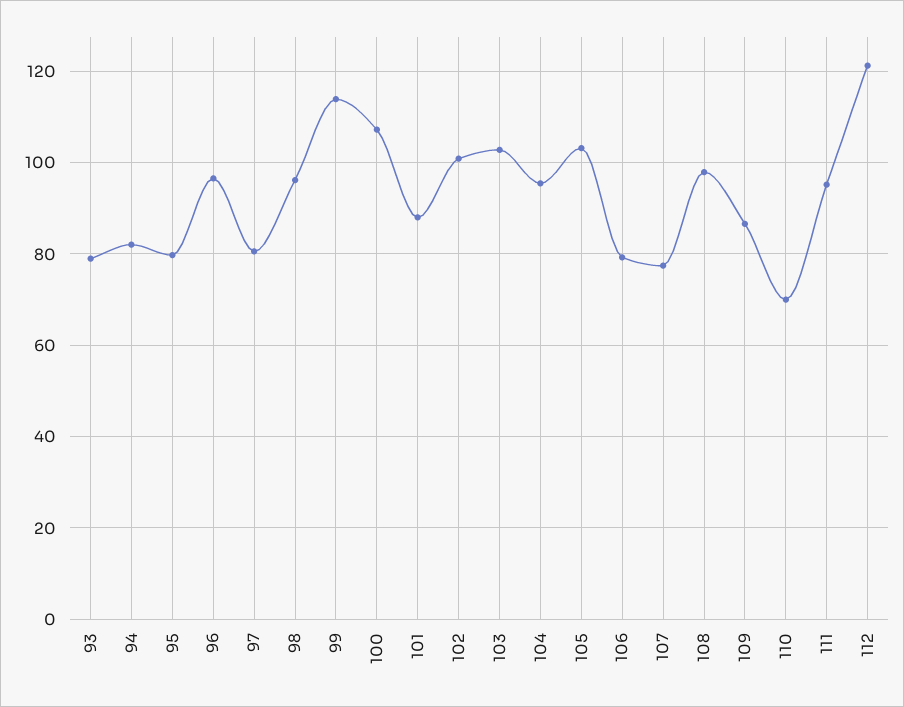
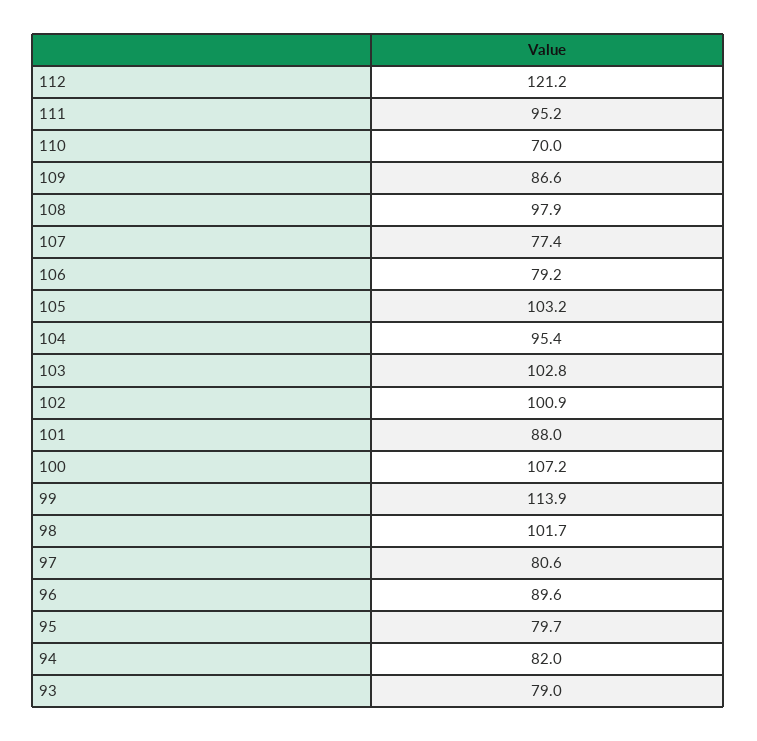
  {
    "93": 79,
    "94": 82,
    "95": 79.7,
-   "96": 96,
+   "96": 89.6,
    "97": 80.6,
-   "98": 96,
+   "98": 101.7,
    "99": 113.9,
    "100": 107.2,
    "101": 88,
    "102": 100.9,
    "103": 102.8,
    "104": 95.4,
    "105": 103.2,
    "106": 79.2,
    "107": 77.4,
    "108": 97.9,
    "109": 86.6,
    "110": 70,
    "111": 95.2,
    "112": 121.2
  }

